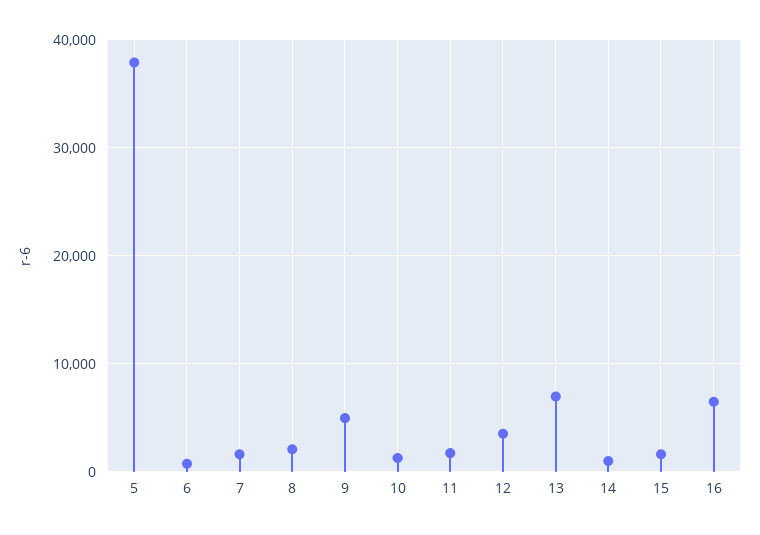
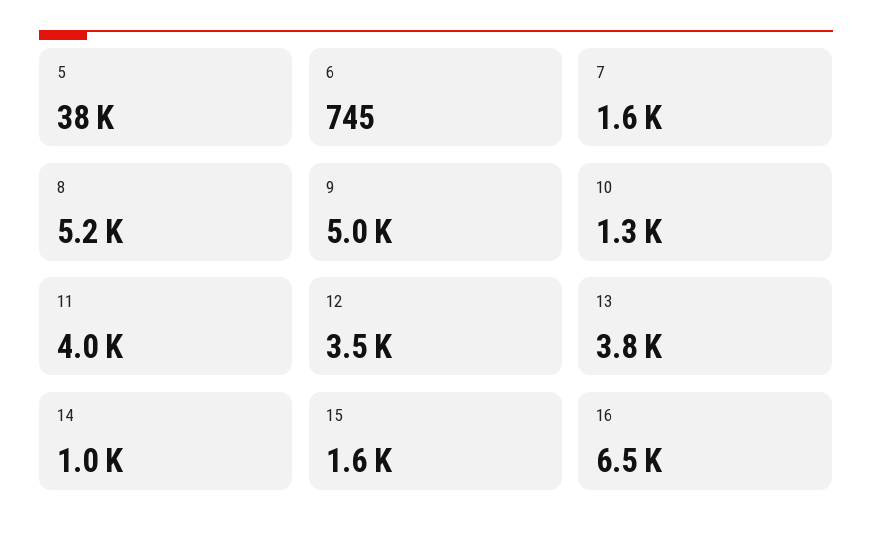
  {
    "5": 38000,
    "6": 745,
    "7": 1600,
-   "8": 2000,
+   "8": 5200,
    "9": 5000,
    "10": 1300,
-   "11": 2000,
+   "11": 4000,
    "12": 3500,
-   "13": 7000,
+   "13": 3800,
    "14": 1000,
    "15": 1600,
    "16": 6500
  }

